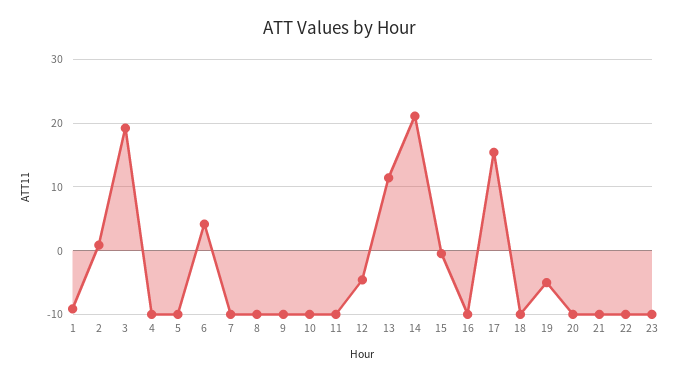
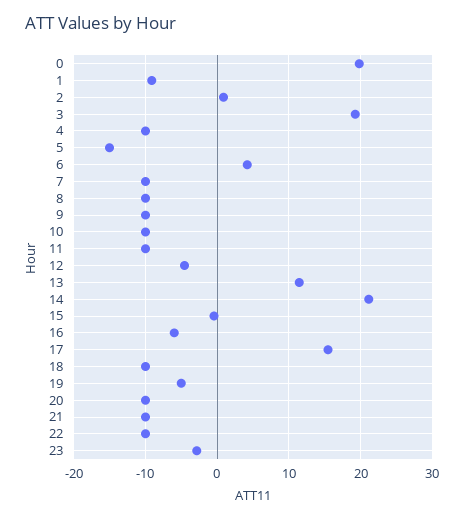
  {
    "1": -9,
    "2": 1,
    "3": 19,
    "4": -10,
-   "5": -10,
+   "5": -15,
    "6": 4,
    "7": -10,
    "8": -10,
    "9": -10,
    "10": -10,
    "11": -10,
    "12": -5,
    "13": 11,
    "14": 21,
    "15": 0,
-   "16": -10,
+   "16": -6,
    "17": 15,
    "18": -10,
    "19": -5,
    "20": -10,
    "21": -10,
    "22": -10,
-   "23": -10
+   "23": -3,
+   "0": 20
  }

